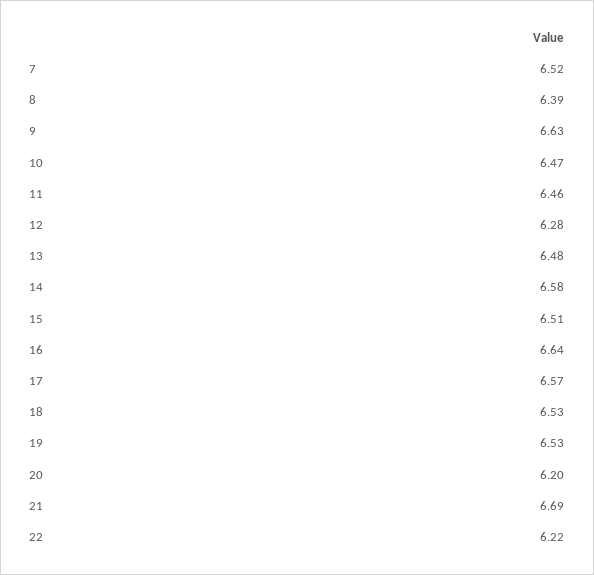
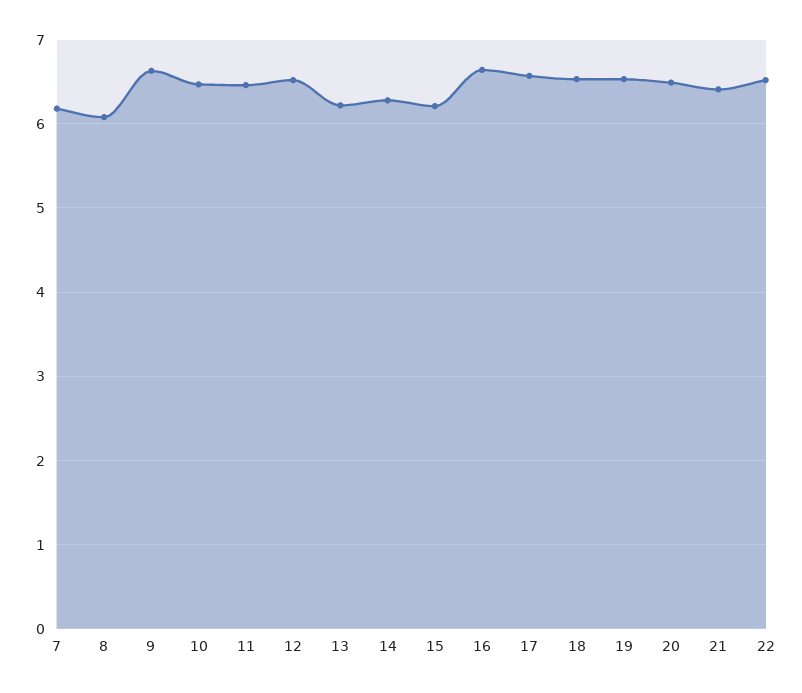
  {
-   "7": 6.52,
+   "7": 6.2,
-   "8": 6.39,
+   "8": 6.1,
    "9": 6.63,
    "10": 6.47,
    "11": 6.46,
-   "12": 6.28,
+   "12": 6.5,
-   "13": 6.48,
+   "13": 6.2,
-   "14": 6.58,
+   "14": 6.3,
-   "15": 6.51,
+   "15": 6.2,
    "16": 6.64,
    "17": 6.57,
    "18": 6.53,
    "19": 6.53,
-   "20": 6.2,
+   "20": 6.5,
-   "21": 6.69,
+   "21": 6.4,
-   "22": 6.22
+   "22": 6.5
  }

